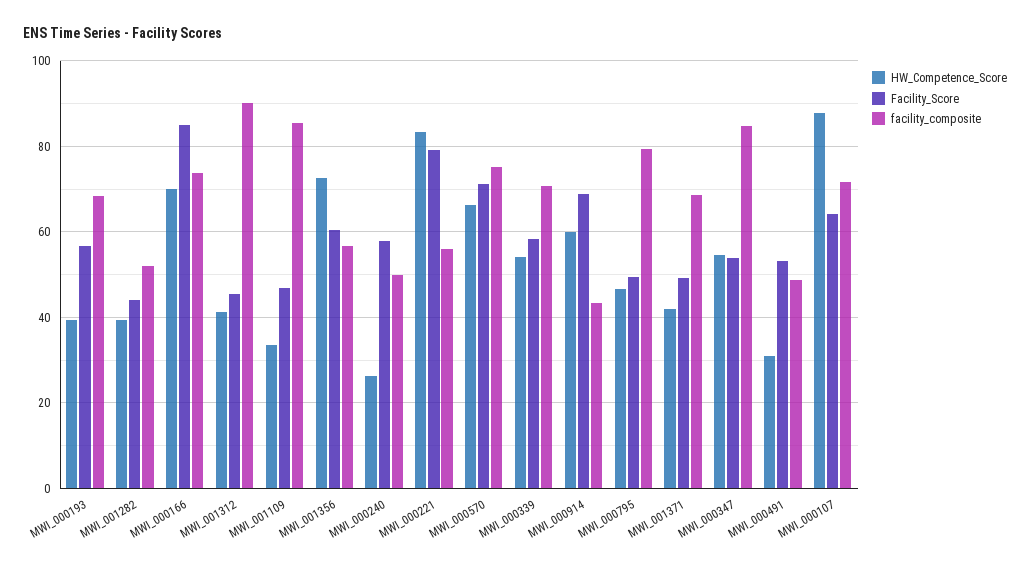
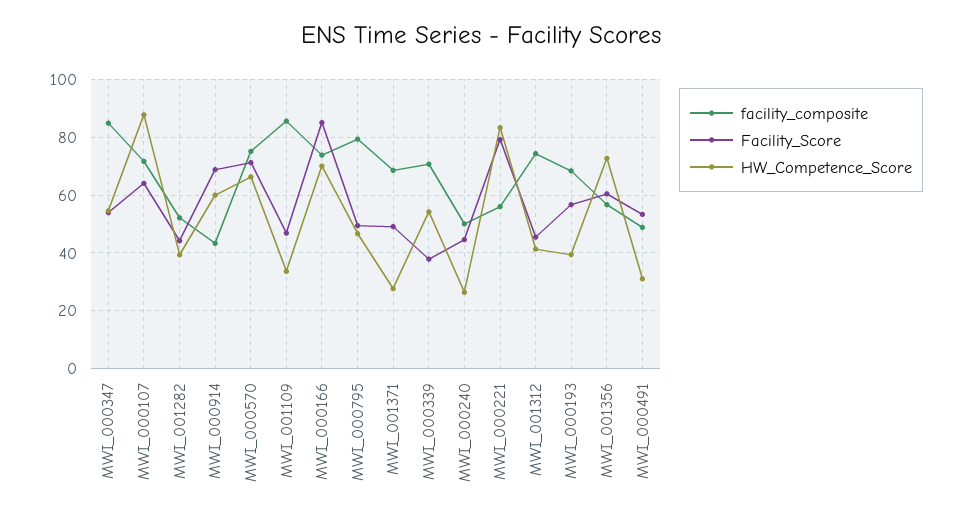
  {
    "HW_Competence_Score": {
      "MWI_000193": 40,
      "MWI_001282": 40,
      "MWI_000166": 70,
      "MWI_001312": 42,
      "MWI_001109": 34,
      "MWI_001356": 72,
      "MWI_000240": 26,
      "MWI_000221": 84,
      "MWI_000570": 66,
      "MWI_000339": 54,
      "MWI_000914": 60,
      "MWI_000795": 46,
-     "MWI_001371": 42,
+     "MWI_001371": 27.5,
      "MWI_000347": 54,
      "MWI_000491": 32,
      "MWI_000107": 88
    },
    "Facility_Score": {
      "MWI_000193": 56,
      "MWI_001282": 44,
      "MWI_000166": 86,
      "MWI_001312": 46,
      "MWI_001109": 46,
      "MWI_001356": 60,
-     "MWI_000240": 58,
+     "MWI_000240": 45,
      "MWI_000221": 80,
      "MWI_000570": 72,
-     "MWI_000339": 58,
+     "MWI_000339": 37.5,
      "MWI_000914": 68,
      "MWI_000795": 50,
      "MWI_001371": 50,
      "MWI_000347": 54,
      "MWI_000491": 54,
      "MWI_000107": 64
    },
    "facility_composite": {
      "MWI_000193": 68,
      "MWI_001282": 52,
      "MWI_000166": 74,
-     "MWI_001312": 90,
+     "MWI_001312": 75,
      "MWI_001109": 86,
      "MWI_001356": 56,
      "MWI_000240": 50,
      "MWI_000221": 56,
      "MWI_000570": 76,
      "MWI_000339": 70,
      "MWI_000914": 44,
      "MWI_000795": 80,
      "MWI_001371": 68,
      "MWI_000347": 84,
      "MWI_000491": 48,
      "MWI_000107": 72
    }
  }

